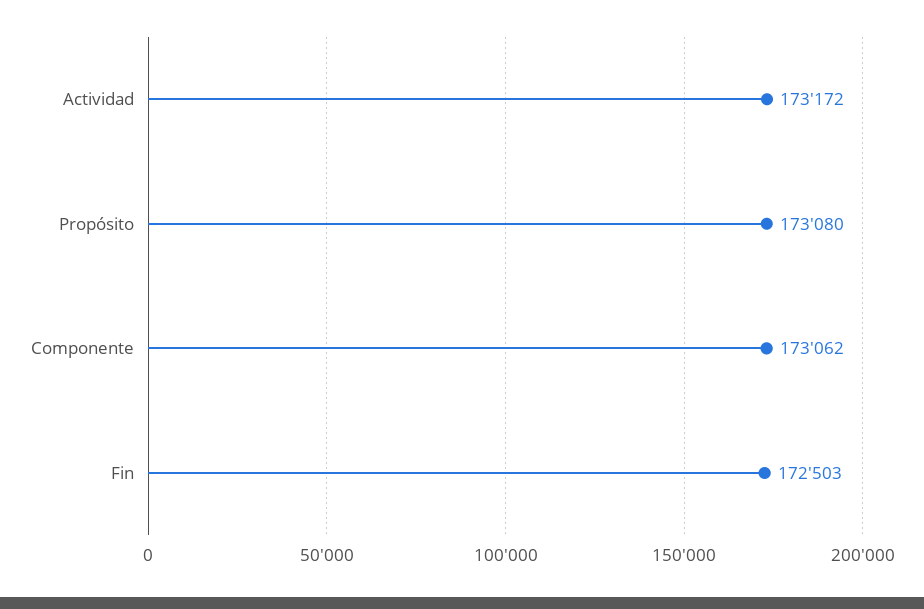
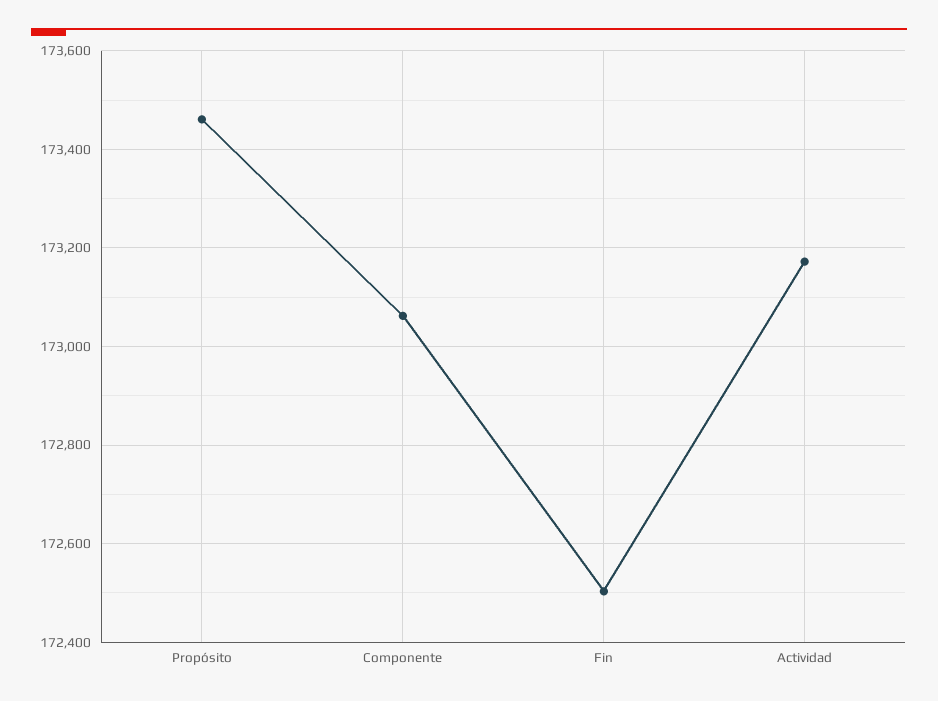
  {
    "Actividad": 173172,
-   "Propósito": 173080,
+   "Propósito": 173460,
    "Componente": 173062,
    "Fin": 172503
  }

